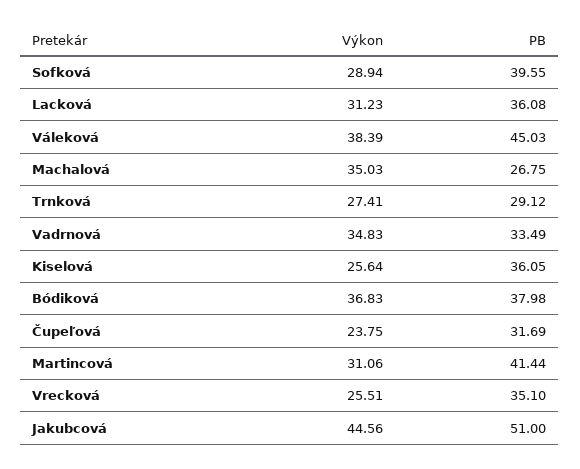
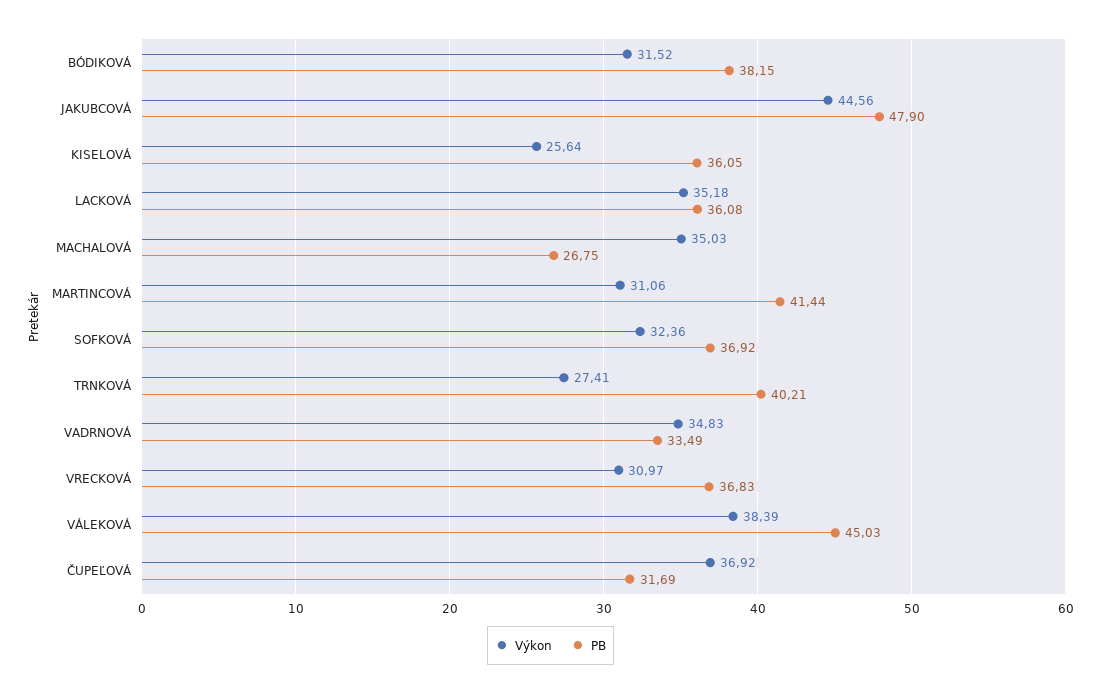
  {
    "Výkon": {
-     "Sofková": 28.94,
+     "Sofková": 32.36,
-     "Lacková": 31.23,
+     "Lacková": 35.18,
      "Váleková": 38.39,
      "Machalová": 35.03,
      "Trnková": 27.41,
      "Vadrnová": 34.83,
      "Kiselová": 25.64,
-     "Bódiková": 36.83,
+     "Bódiková": 31.52,
-     "Čupeľová": 23.75,
+     "Čupeľová": 36.92,
      "Martincová": 31.06,
-     "Vrecková": 25.51,
+     "Vrecková": 30.97,
      "Jakubcová": 44.56
    },
    "PB": {
-     "Sofková": 39.55,
+     "Sofková": 36.92,
      "Lacková": 36.08,
      "Váleková": 45.03,
      "Machalová": 26.75,
-     "Trnková": 29.12,
+     "Trnková": 40.21,
      "Vadrnová": 33.49,
      "Kiselová": 36.05,
-     "Bódiková": 37.98,
+     "Bódiková": 38.15,
      "Čupeľová": 31.69,
      "Martincová": 41.44,
-     "Vrecková": 35.1,
+     "Vrecková": 36.83,
-     "Jakubcová": 51
+     "Jakubcová": 47.9
    }
  }

